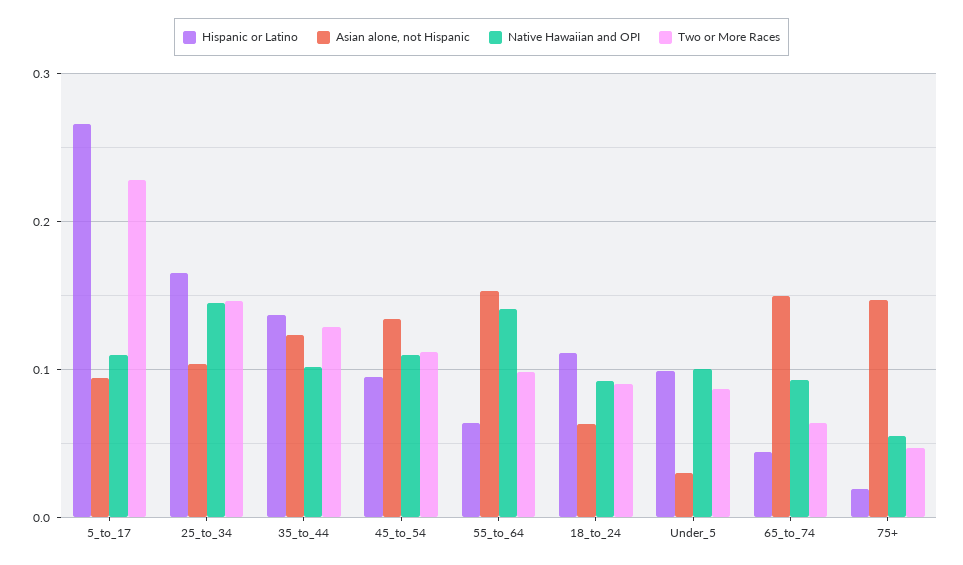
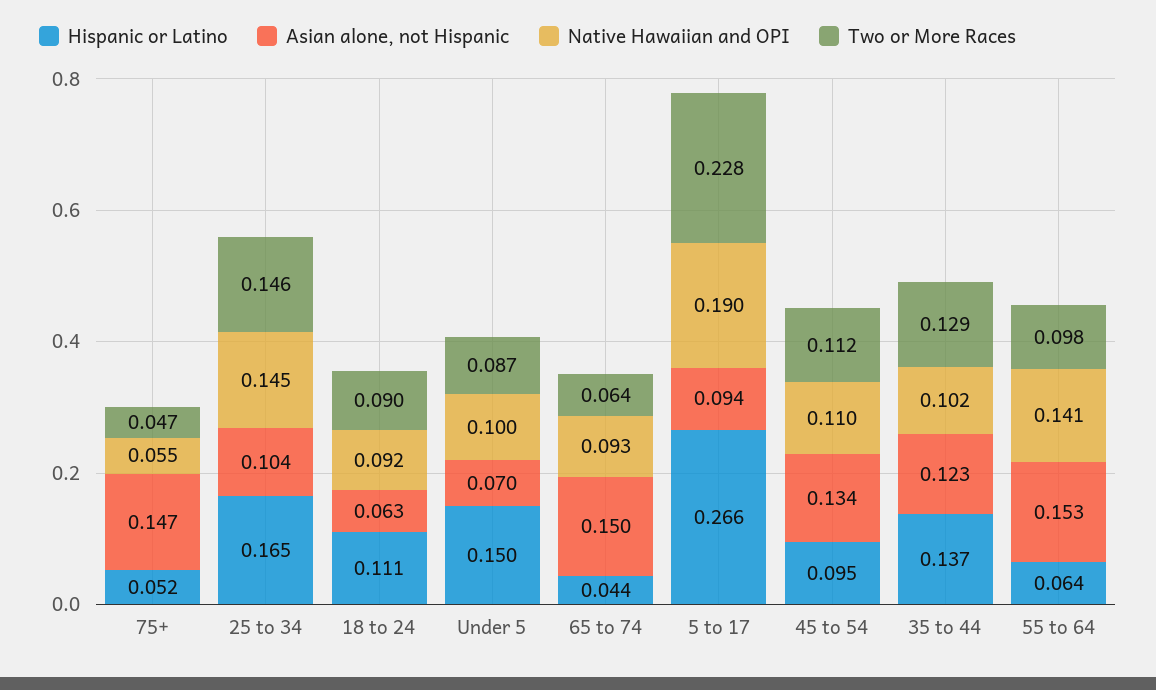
  {
    "Hispanic or Latino": {
      "5_to_17": 0.266,
      "25_to_34": 0.165,
      "35_to_44": 0.137,
      "45_to_54": 0.095,
      "55_to_64": 0.064,
      "18_to_24": 0.111,
-     "Under_5": 0.1,
+     "Under_5": 0.15,
      "65_to_74": 0.044,
-     "75+": 0.02
+     "75+": 0.052
    },
    "Asian alone, not Hispanic": {
      "5_to_17": 0.094,
      "25_to_34": 0.104,
      "35_to_44": 0.123,
      "45_to_54": 0.134,
      "55_to_64": 0.153,
      "18_to_24": 0.063,
-     "Under_5": 0.03,
+     "Under_5": 0.07,
      "65_to_74": 0.15,
      "75+": 0.147
    },
    "Native Hawaiian and OPI": {
-     "5_to_17": 0.11,
+     "5_to_17": 0.19,
      "25_to_34": 0.145,
      "35_to_44": 0.102,
      "45_to_54": 0.11,
      "55_to_64": 0.141,
      "18_to_24": 0.092,
      "Under_5": 0.1,
      "65_to_74": 0.093,
      "75+": 0.055
    },
    "Two or More Races": {
      "5_to_17": 0.228,
      "25_to_34": 0.146,
      "35_to_44": 0.129,
      "45_to_54": 0.112,
      "55_to_64": 0.098,
      "18_to_24": 0.09,
      "Under_5": 0.087,
      "65_to_74": 0.064,
      "75+": 0.047
    }
  }

